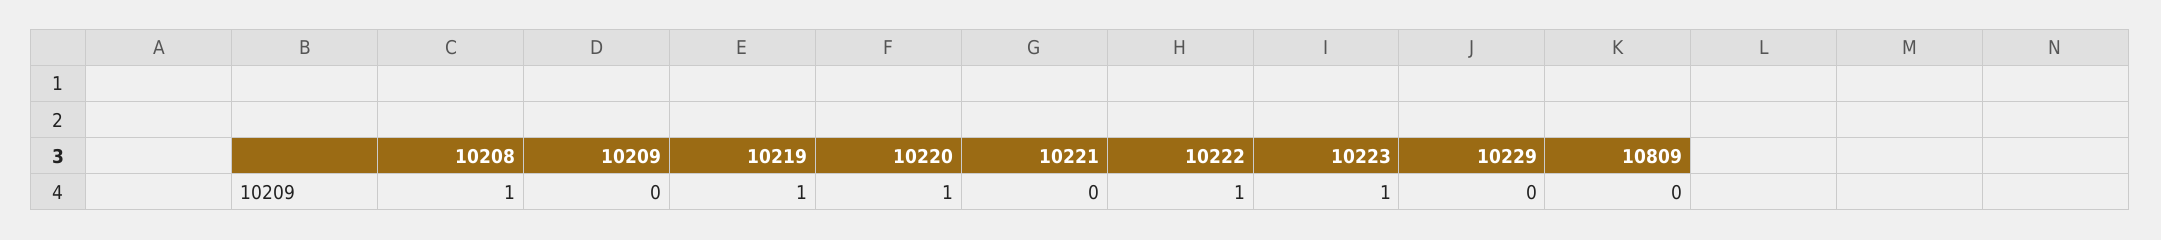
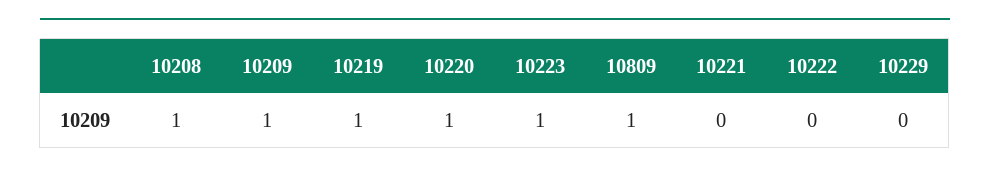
  {
    "10208": 1,
-   "10209": 0,
+   "10209": 1,
    "10219": 1,
    "10220": 1,
    "10221": 0,
-   "10222": 1,
+   "10222": 0,
    "10223": 1,
    "10229": 0,
-   "10809": 0
+   "10809": 1
  }

